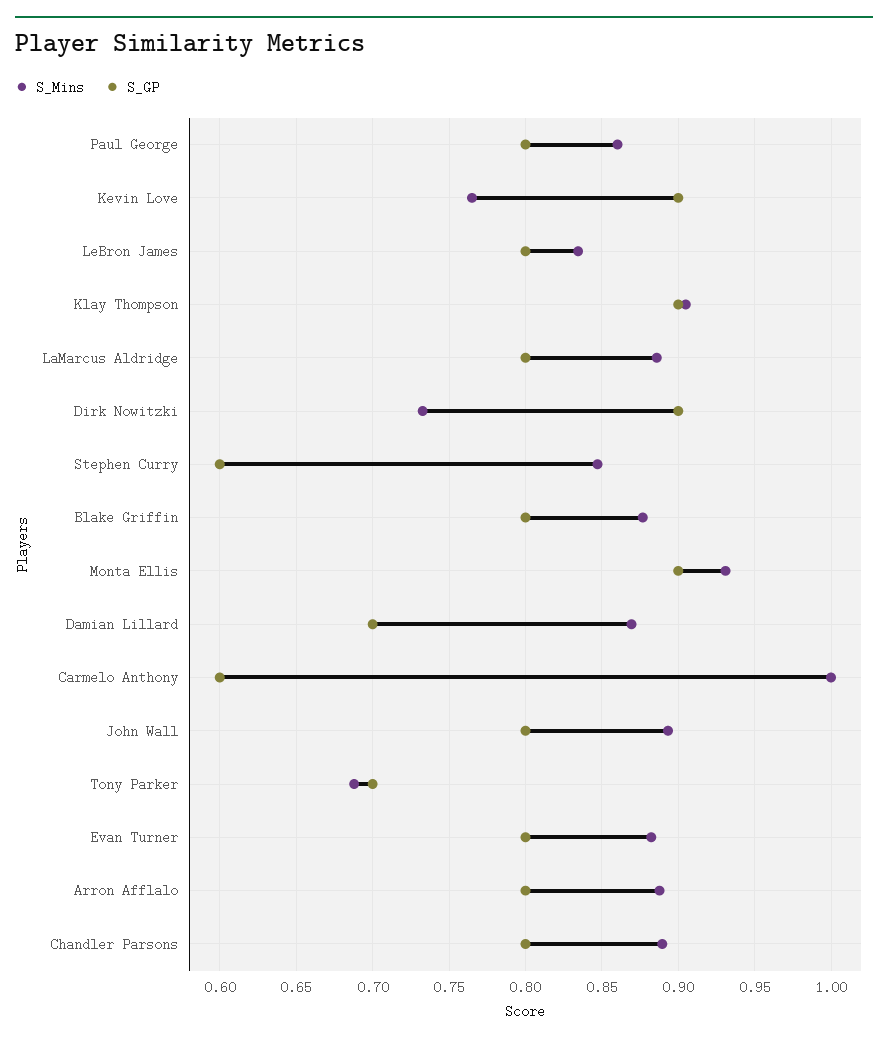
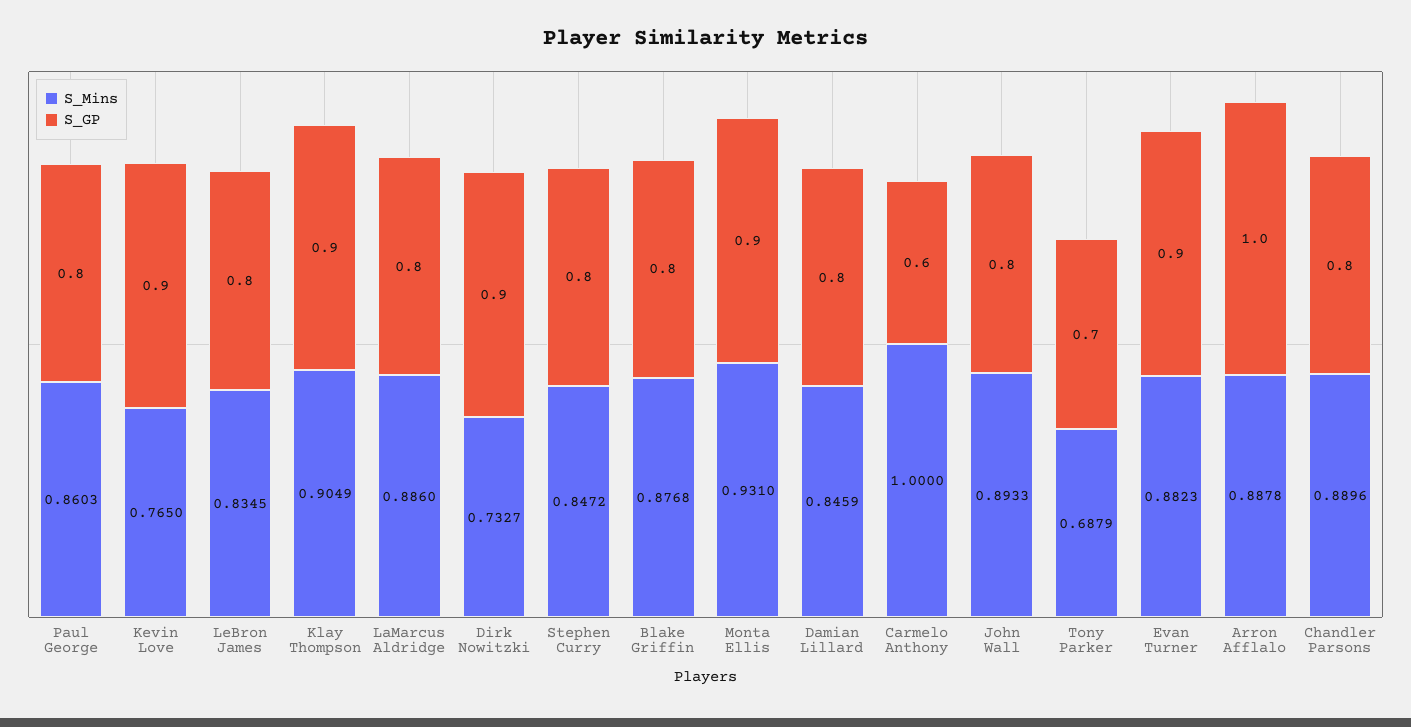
  {
    "S_Mins": {
      "Paul George": 0.8603,
      "Kevin Love": 0.765,
      "LeBron James": 0.8345,
      "Klay Thompson": 0.9049,
      "LaMarcus Aldridge": 0.886,
      "Dirk Nowitzki": 0.7327,
      "Stephen Curry": 0.8472,
      "Blake Griffin": 0.8768,
      "Monta Ellis": 0.931,
-     "Damian Lillard": 0.87,
+     "Damian Lillard": 0.8459,
      "Carmelo Anthony": 1,
      "John Wall": 0.8933,
      "Tony Parker": 0.6879,
      "Evan Turner": 0.8823,
      "Arron Afflalo": 0.8878,
      "Chandler Parsons": 0.8896
    },
    "S_GP": {
      "Paul George": 0.8,
      "Kevin Love": 0.9,
      "LeBron James": 0.8,
      "Klay Thompson": 0.9,
      "LaMarcus Aldridge": 0.8,
      "Dirk Nowitzki": 0.9,
-     "Stephen Curry": 0.6,
+     "Stephen Curry": 0.8,
      "Blake Griffin": 0.8,
      "Monta Ellis": 0.9,
-     "Damian Lillard": 0.7,
+     "Damian Lillard": 0.8,
      "Carmelo Anthony": 0.6,
      "John Wall": 0.8,
      "Tony Parker": 0.7,
-     "Evan Turner": 0.8,
+     "Evan Turner": 0.9,
-     "Arron Afflalo": 0.8,
+     "Arron Afflalo": 1,
      "Chandler Parsons": 0.8
    }
  }

